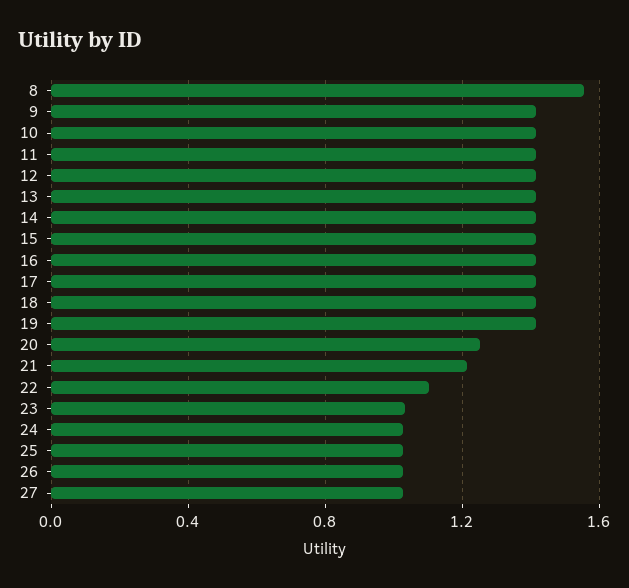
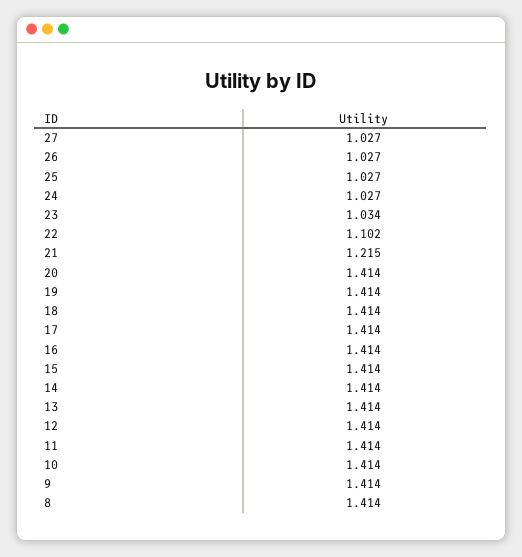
  {
-   "8": 1.55,
+   "8": 1.414,
    "9": 1.414,
    "10": 1.414,
    "11": 1.414,
    "12": 1.414,
    "13": 1.414,
    "14": 1.414,
    "15": 1.414,
    "16": 1.414,
    "17": 1.414,
    "18": 1.414,
    "19": 1.414,
-   "20": 1.25,
+   "20": 1.414,
    "21": 1.215,
    "22": 1.102,
    "23": 1.034,
    "24": 1.027,
    "25": 1.027,
    "26": 1.027,
    "27": 1.027
  }

